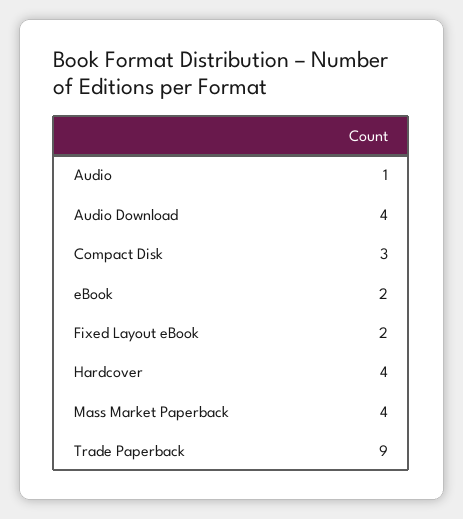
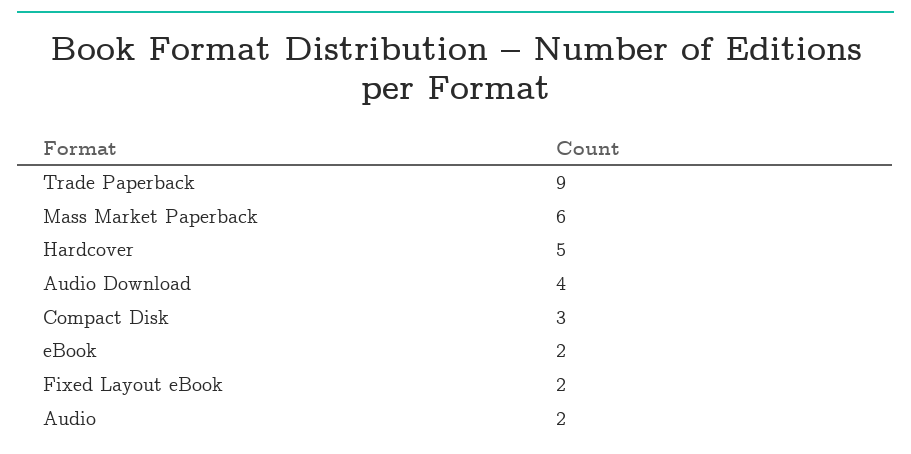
  {
-   "Audio": 1,
+   "Audio": 2,
    "Audio Download": 4,
    "Compact Disk": 3,
    "eBook": 2,
    "Fixed Layout eBook": 2,
-   "Hardcover": 4,
+   "Hardcover": 5,
-   "Mass Market Paperback": 4,
+   "Mass Market Paperback": 6,
    "Trade Paperback": 9
  }

